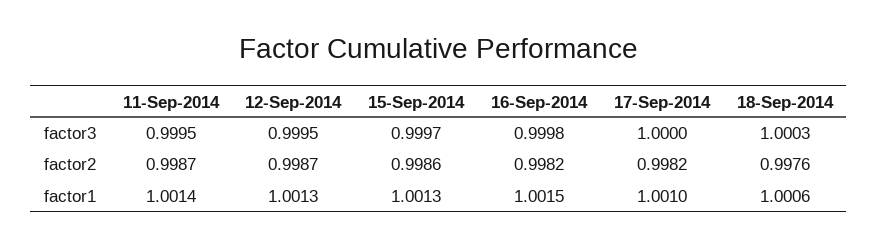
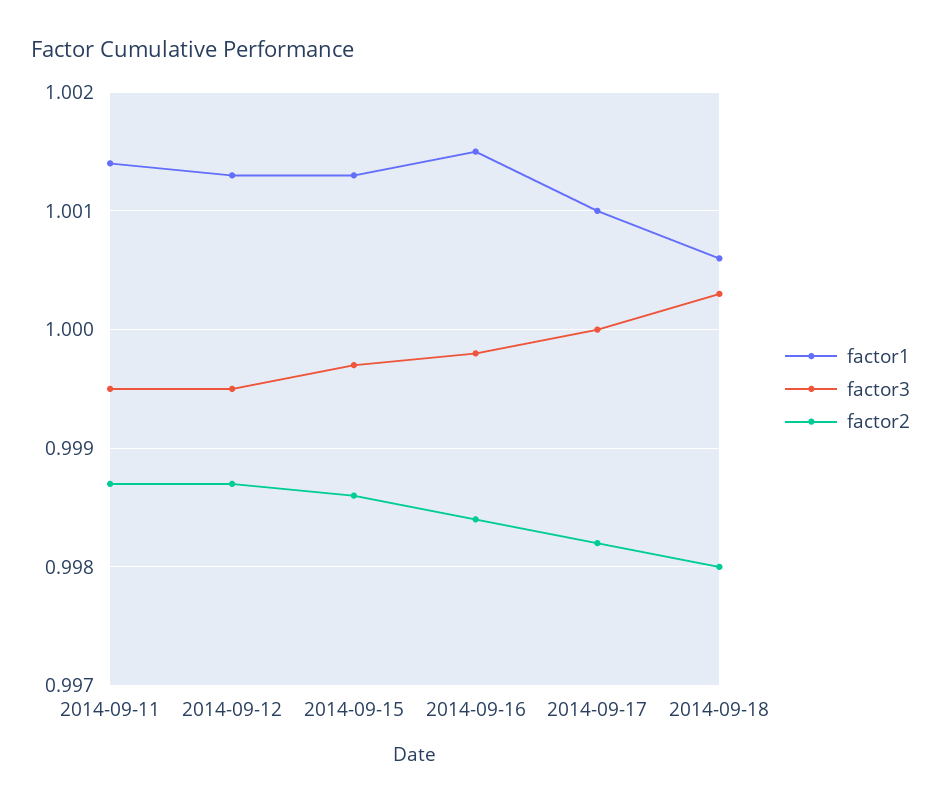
  {
    "factor3": {
      "11-Sep-2014": 0.9995,
      "12-Sep-2014": 0.9995,
      "15-Sep-2014": 0.9997,
      "16-Sep-2014": 0.9998,
      "17-Sep-2014": 1,
      "18-Sep-2014": 1.0003
    },
    "factor2": {
      "11-Sep-2014": 0.9987,
      "12-Sep-2014": 0.9987,
      "15-Sep-2014": 0.9986,
-     "16-Sep-2014": 0.9982,
+     "16-Sep-2014": 0.9984,
      "17-Sep-2014": 0.9982,
-     "18-Sep-2014": 0.9976
+     "18-Sep-2014": 0.998
    },
    "factor1": {
      "11-Sep-2014": 1.0014,
      "12-Sep-2014": 1.0013,
      "15-Sep-2014": 1.0013,
      "16-Sep-2014": 1.0015,
      "17-Sep-2014": 1.001,
      "18-Sep-2014": 1.0006
    }
  }

